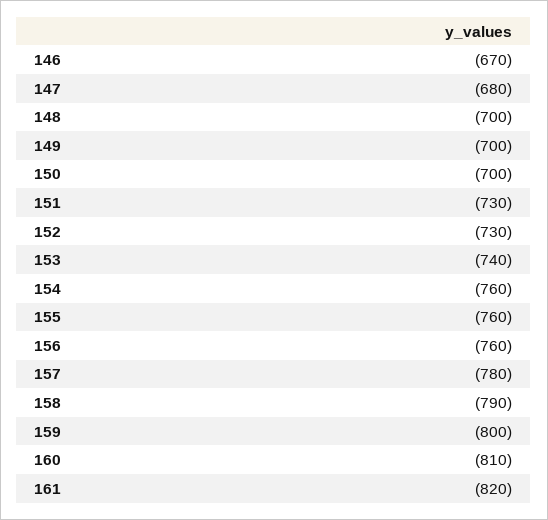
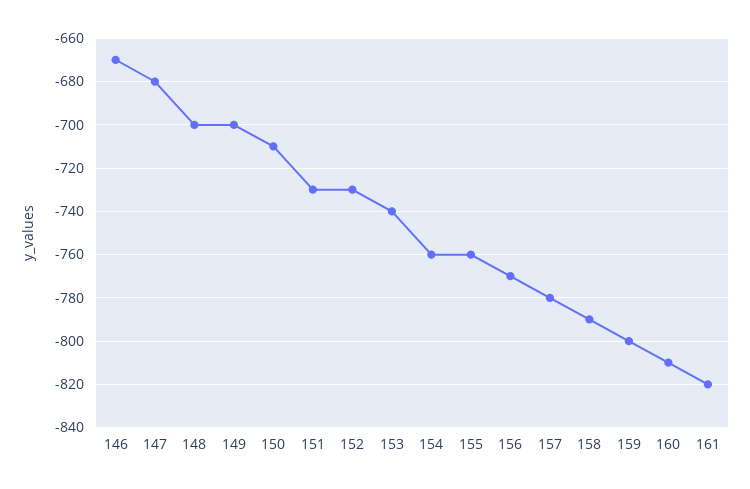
  {
    "146": -670,
    "147": -680,
    "148": -700,
    "149": -700,
-   "150": -700,
+   "150": -710,
    "151": -730,
    "152": -730,
    "153": -740,
    "154": -760,
    "155": -760,
-   "156": -760,
+   "156": -770,
    "157": -780,
    "158": -790,
    "159": -800,
    "160": -810,
    "161": -820
  }

